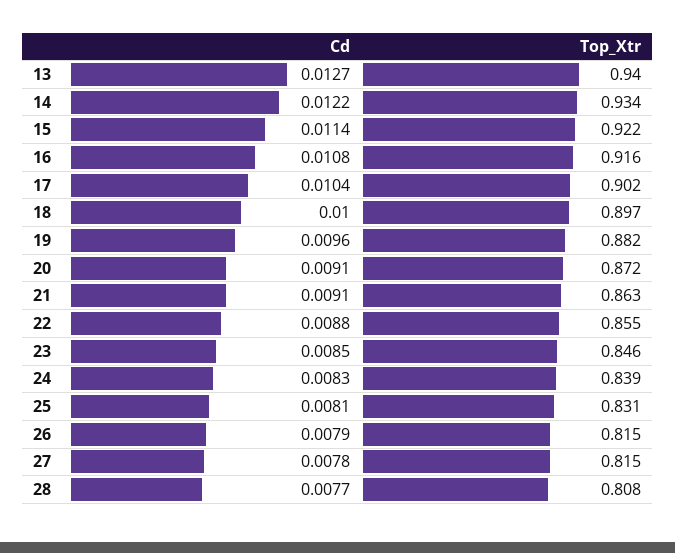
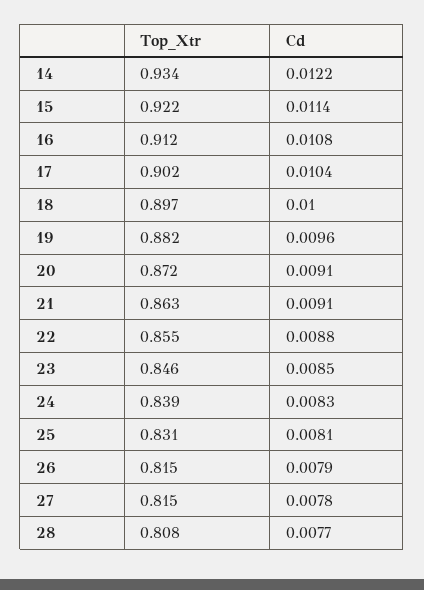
  {
    "Cd": {
-     "13": 0.0127,
      "14": 0.0122,
      "15": 0.0114,
      "16": 0.0108,
      "17": 0.0104,
      "18": 0.01,
      "19": 0.0096,
      "20": 0.0091,
      "21": 0.0091,
      "22": 0.0088,
      "23": 0.0085,
      "24": 0.0083,
      "25": 0.0081,
      "26": 0.0079,
      "27": 0.0078,
      "28": 0.0077
    },
    "Top_Xtr": {
-     "13": 0.94,
      "14": 0.934,
      "15": 0.922,
-     "16": 0.916,
+     "16": 0.912,
      "17": 0.902,
      "18": 0.897,
      "19": 0.882,
      "20": 0.872,
      "21": 0.863,
      "22": 0.855,
      "23": 0.846,
      "24": 0.839,
      "25": 0.831,
      "26": 0.815,
      "27": 0.815,
      "28": 0.808
    }
  }

